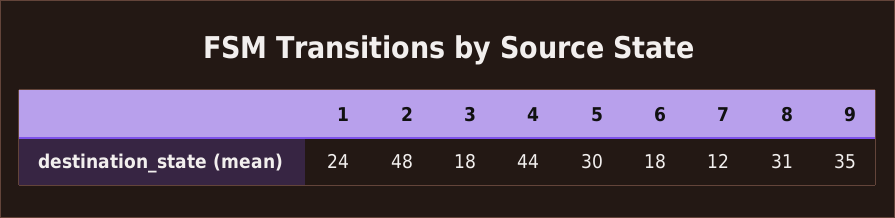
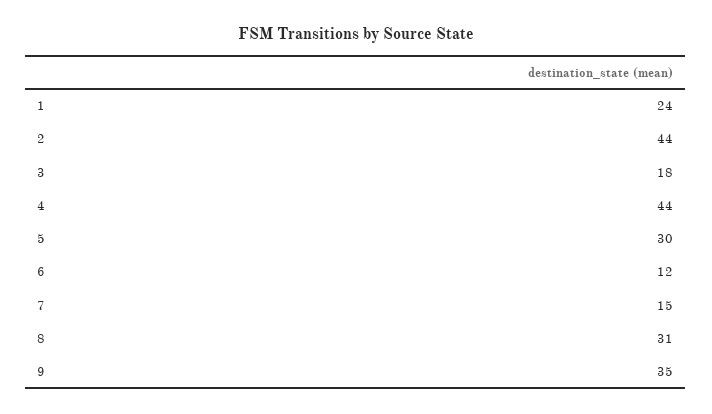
  {
    "1": 24,
-   "2": 48,
+   "2": 44,
    "3": 18,
    "4": 44,
    "5": 30,
-   "6": 18,
+   "6": 12,
-   "7": 12,
+   "7": 15,
    "8": 31,
    "9": 35
  }

